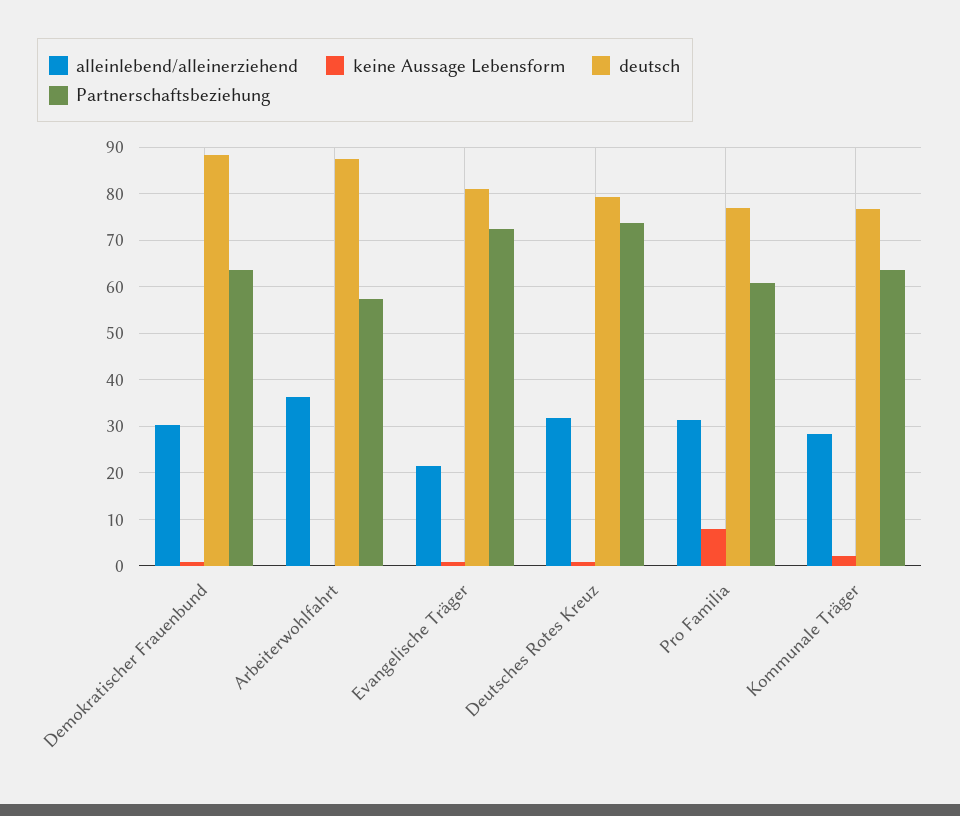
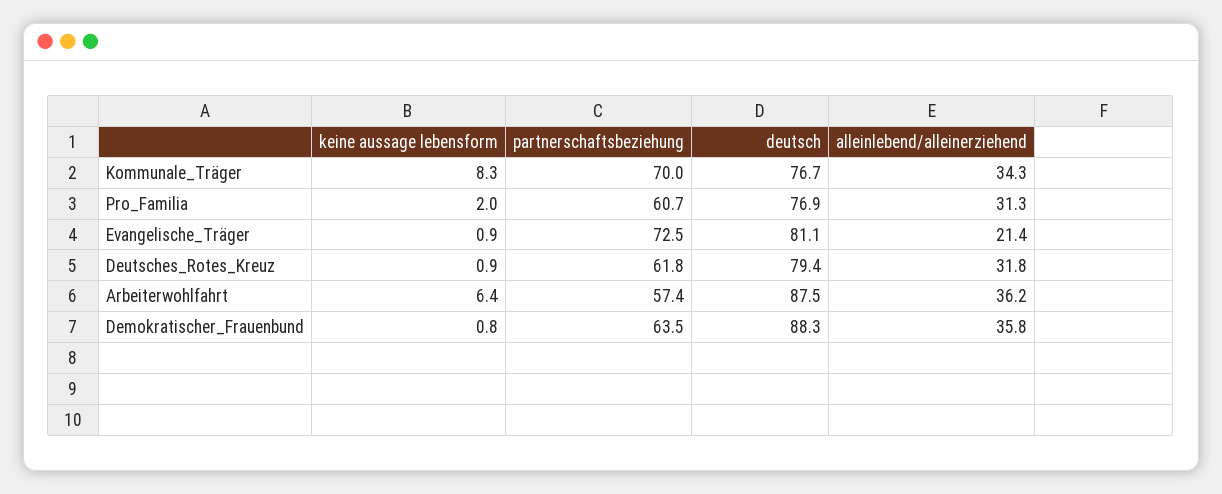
  {
    "alleinlebend/alleinerziehend": {
-     "Demokratischer Frauenbund": 30,
+     "Demokratischer Frauenbund": 35.8,
      "Arbeiterwohlfahrt": 36.2,
      "Evangelische Träger": 21.4,
      "Deutsches Rotes Kreuz": 31.8,
      "Pro Familia": 31.3,
-     "Kommunale Träger": 28
+     "Kommunale Träger": 34.3
    },
    "keine Aussage Lebensform": {
      "Demokratischer Frauenbund": 0.8,
-     "Arbeiterwohlfahrt": 0,
+     "Arbeiterwohlfahrt": 6.4,
      "Evangelische Träger": 0.9,
      "Deutsches Rotes Kreuz": 0.9,
-     "Pro Familia": 8,
+     "Pro Familia": 2,
-     "Kommunale Träger": 2
+     "Kommunale Träger": 8.3
    },
    "deutsch": {
      "Demokratischer Frauenbund": 88.3,
      "Arbeiterwohlfahrt": 87.5,
      "Evangelische Träger": 81.1,
      "Deutsches Rotes Kreuz": 79.4,
      "Pro Familia": 76.9,
      "Kommunale Träger": 76.7
    },
    "Partnerschaftsbeziehung": {
      "Demokratischer Frauenbund": 63.5,
      "Arbeiterwohlfahrt": 57.4,
      "Evangelische Träger": 72.5,
-     "Deutsches Rotes Kreuz": 74,
+     "Deutsches Rotes Kreuz": 61.8,
      "Pro Familia": 60.7,
-     "Kommunale Träger": 64
+     "Kommunale Träger": 70
    }
  }

